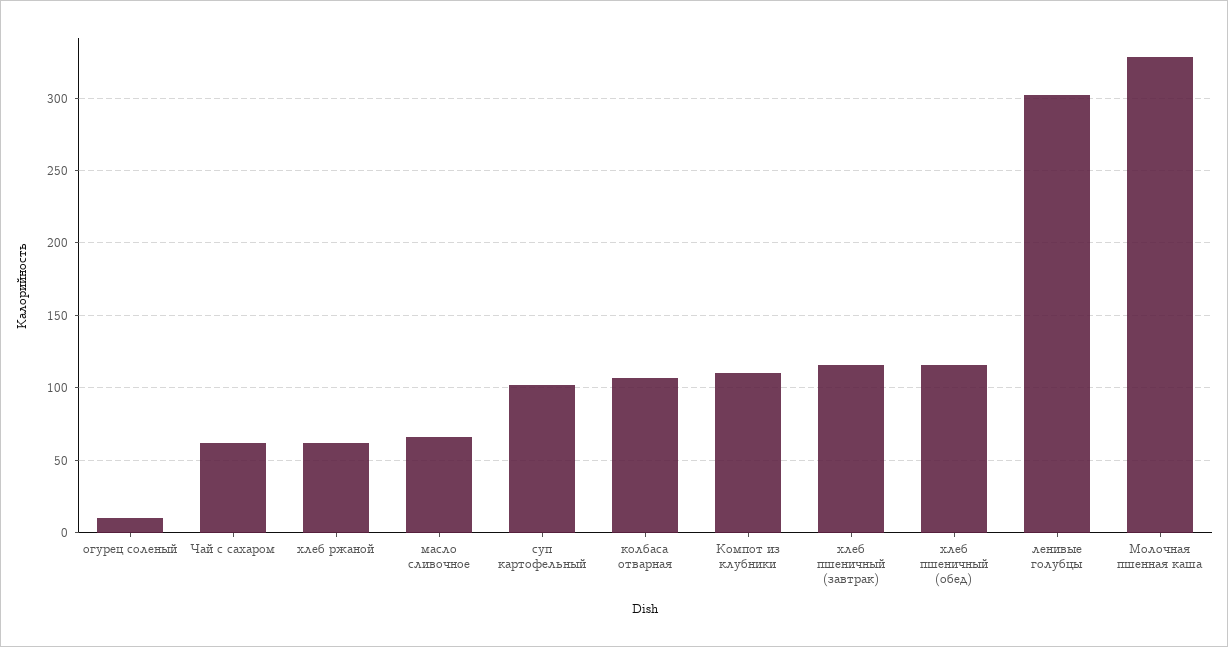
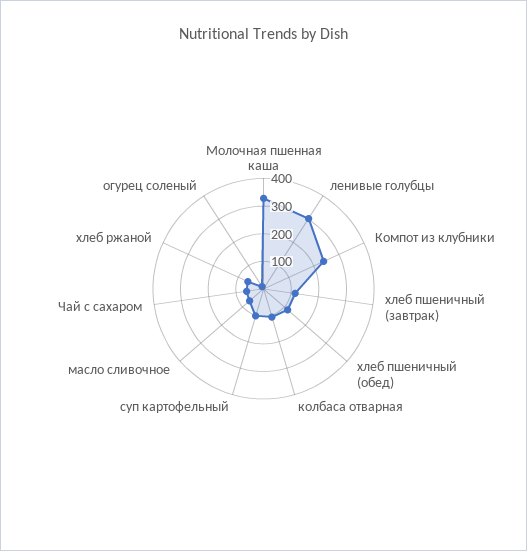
  {
    "огурец соленый": 10,
    "Чай с сахаром": 60,
    "хлеб ржаной": 60,
    "масло сливочное": 65,
    "суп картофельный": 100,
    "колбаса отварная": 105,
-   "Компот из клубники": 110,
+   "Компот из клубники": 250,
    "хлеб пшеничный (завтрак)": 115,
    "хлеб пшеничный (обед)": 115,
    "ленивые голубцы": 300,
    "Молочная пшенная каша": 330
  }

